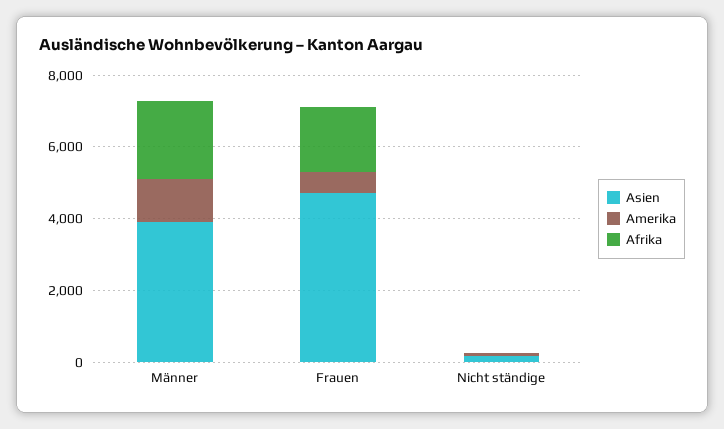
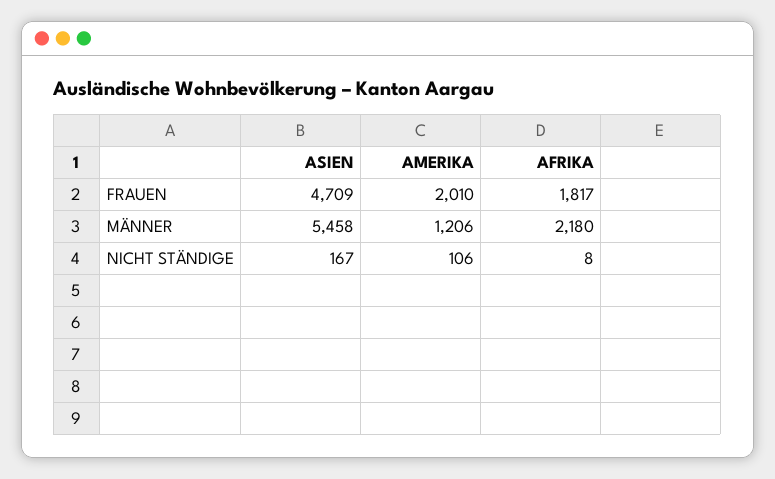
  {
    "Asien": {
-     "Männer": 4000,
+     "Männer": 5458,
      "Frauen": 4709,
      "Nicht ständige": 167
    },
    "Amerika": {
      "Männer": 1206,
-     "Frauen": 500,
+     "Frauen": 2010,
      "Nicht ständige": 106
    },
    "Afrika": {
      "Männer": 2180,
      "Frauen": 1817,
      "Nicht ständige": 8
    }
  }

